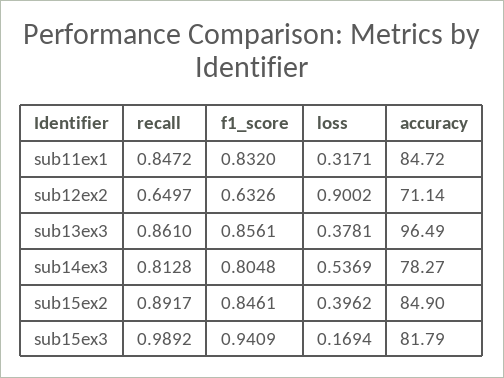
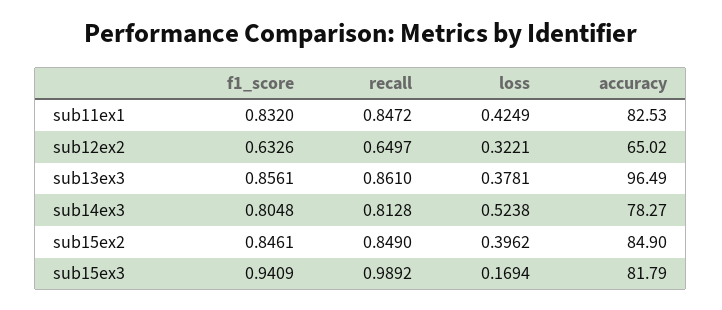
  {
    "recall": {
      "sub11ex1": 0.8472,
      "sub12ex2": 0.6497,
      "sub13ex3": 0.861,
      "sub14ex3": 0.8128,
-     "sub15ex2": 0.8917,
+     "sub15ex2": 0.849,
      "sub15ex3": 0.9892
    },
    "f1_score": {
      "sub11ex1": 0.832,
      "sub12ex2": 0.6326,
      "sub13ex3": 0.8561,
      "sub14ex3": 0.8048,
      "sub15ex2": 0.8461,
      "sub15ex3": 0.9409
    },
    "loss": {
-     "sub11ex1": 0.3171,
+     "sub11ex1": 0.4249,
-     "sub12ex2": 0.9002,
+     "sub12ex2": 0.3221,
      "sub13ex3": 0.3781,
-     "sub14ex3": 0.5369,
+     "sub14ex3": 0.5238,
      "sub15ex2": 0.3962,
      "sub15ex3": 0.1694
    },
    "accuracy": {
-     "sub11ex1": 84.72,
+     "sub11ex1": 82.53,
-     "sub12ex2": 71.14,
+     "sub12ex2": 65.02,
      "sub13ex3": 96.49,
      "sub14ex3": 78.27,
      "sub15ex2": 84.9,
      "sub15ex3": 81.79
    }
  }

